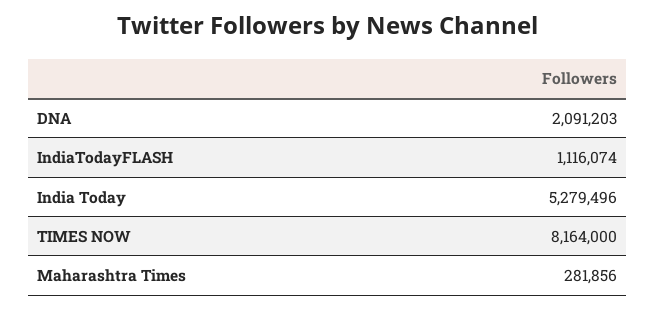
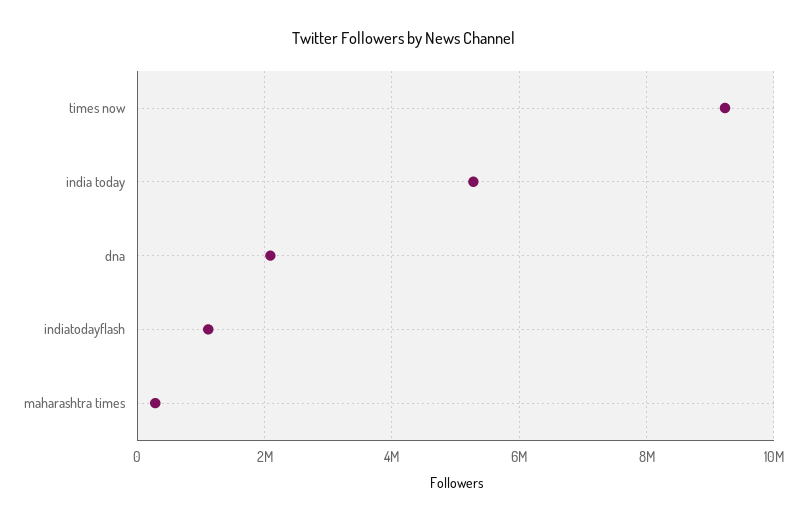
  {
    "DNA": 2091203,
    "IndiaTodayFLASH": 1116074,
    "India Today": 5279496,
-   "TIMES NOW": 8164000,
+   "TIMES NOW": 9200000,
    "Maharashtra Times": 281856
  }

